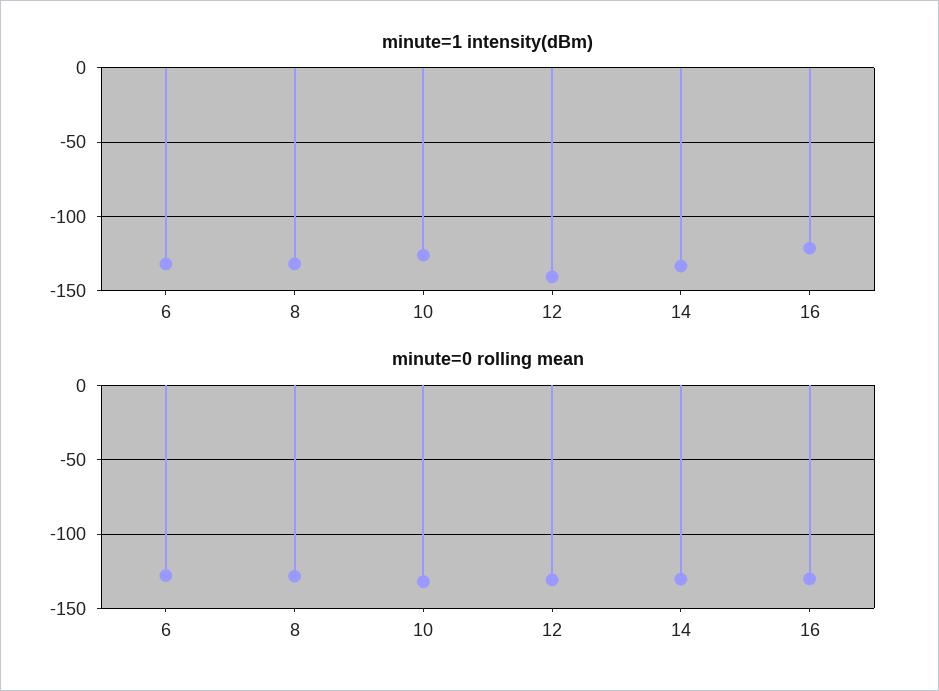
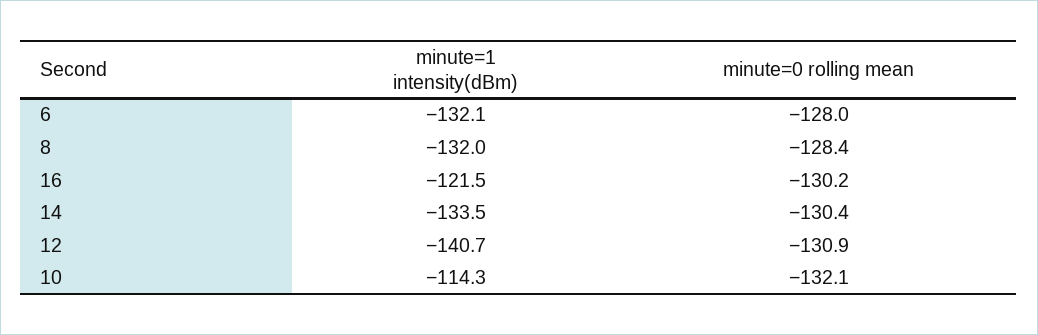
  {
    "minute=1 intensity(dBm)": {
      "6": -132.1,
      "8": -132,
-     "10": -125,
+     "10": -114.3,
      "12": -140.7,
      "14": -133.5,
      "16": -121.5
    },
    "minute=0 rolling mean": {
      "6": -128,
      "8": -128.4,
      "10": -132.1,
      "12": -130.9,
      "14": -130.4,
      "16": -130.2
    }
  }

